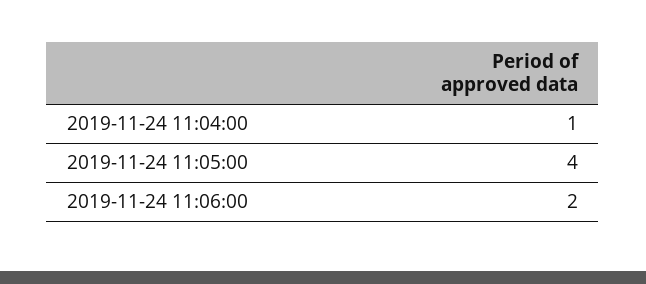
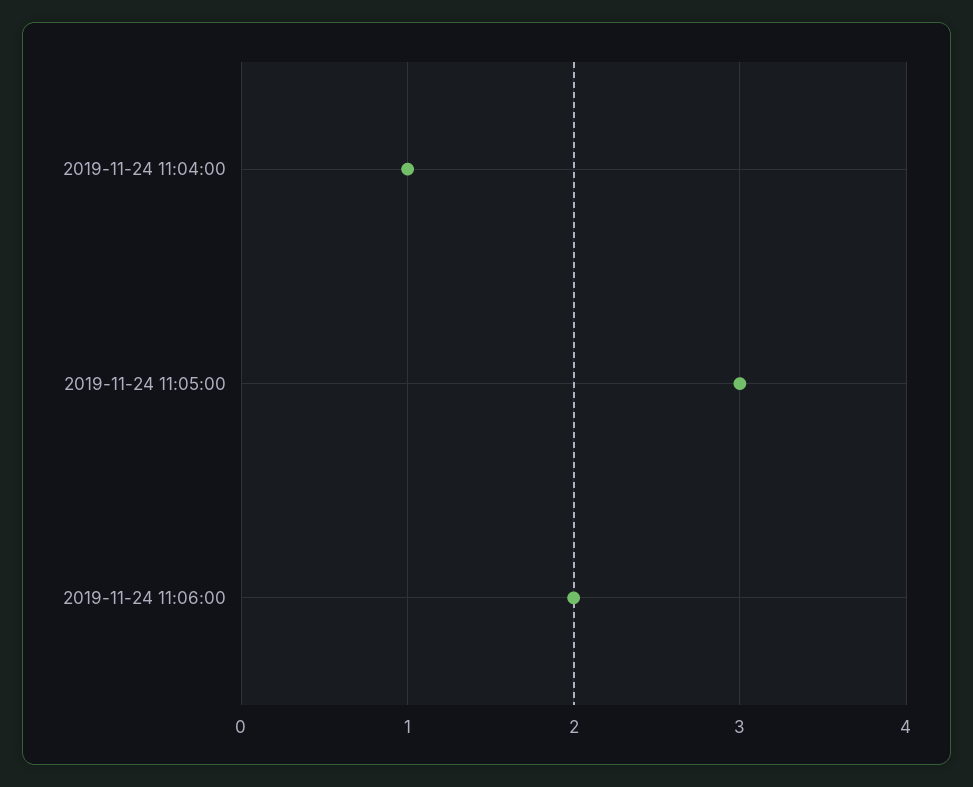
  {
    "2019-11-24 11:04:00": 1,
-   "2019-11-24 11:05:00": 4,
+   "2019-11-24 11:05:00": 3,
    "2019-11-24 11:06:00": 2
  }

